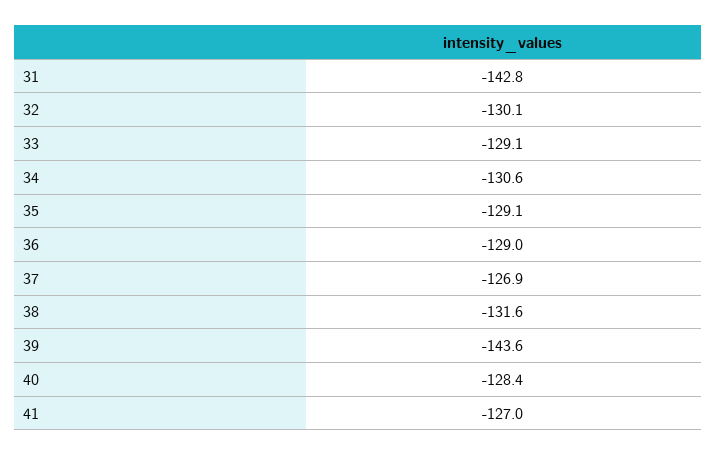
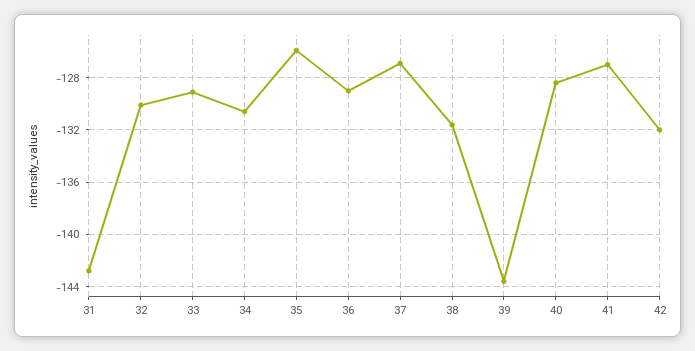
  {
    "31": -142.8,
    "32": -130.1,
    "33": -129.1,
    "34": -130.6,
-   "35": -129.1,
+   "35": -126,
    "36": -129,
    "37": -126.9,
    "38": -131.6,
    "39": -143.6,
    "40": -128.4,
-   "41": -127
+   "41": -127,
+   "42": -132
  }

